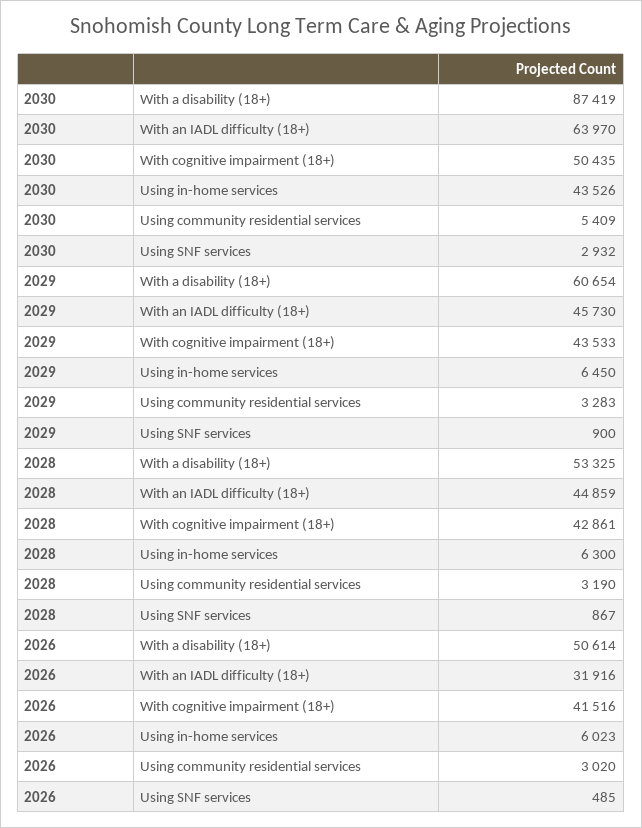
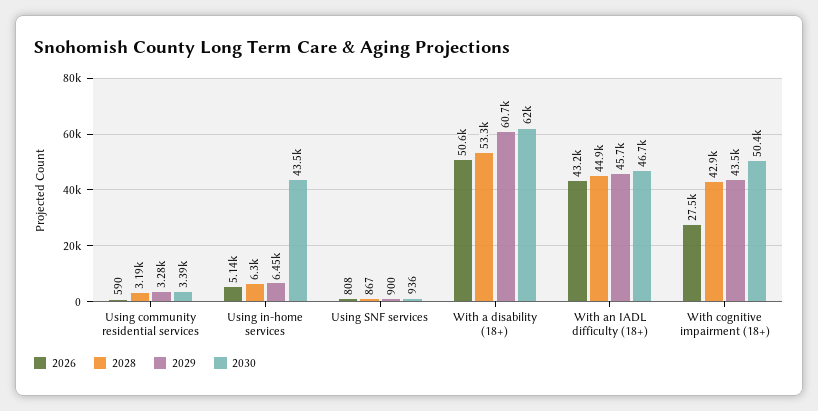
  {
    "2030": {
-     "With a disability (18+)": 87419,
+     "With a disability (18+)": 62000,
-     "With an IADL difficulty (18+)": 63970,
+     "With an IADL difficulty (18+)": 46700,
      "With cognitive impairment (18+)": 50435,
      "Using in-home services": 43526,
-     "Using community residential services": 5409,
+     "Using community residential services": 3390,
-     "Using SNF services": 2932
+     "Using SNF services": 936
    },
    "2029": {
      "With a disability (18+)": 60654,
      "With an IADL difficulty (18+)": 45730,
      "With cognitive impairment (18+)": 43533,
      "Using in-home services": 6450,
      "Using community residential services": 3283,
      "Using SNF services": 900
    },
    "2028": {
      "With a disability (18+)": 53325,
      "With an IADL difficulty (18+)": 44859,
      "With cognitive impairment (18+)": 42861,
      "Using in-home services": 6300,
      "Using community residential services": 3190,
      "Using SNF services": 867
    },
    "2026": {
      "With a disability (18+)": 50614,
-     "With an IADL difficulty (18+)": 31916,
+     "With an IADL difficulty (18+)": 43200,
-     "With cognitive impairment (18+)": 41516,
+     "With cognitive impairment (18+)": 27500,
-     "Using in-home services": 6023,
+     "Using in-home services": 5140,
-     "Using community residential services": 3020,
+     "Using community residential services": 590,
-     "Using SNF services": 485
+     "Using SNF services": 808
    }
  }

